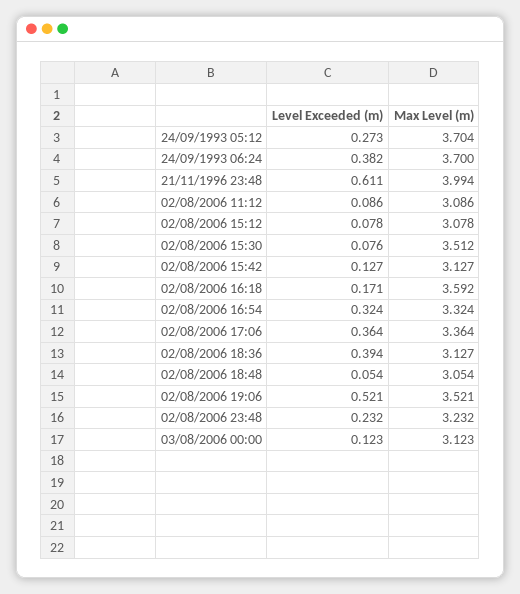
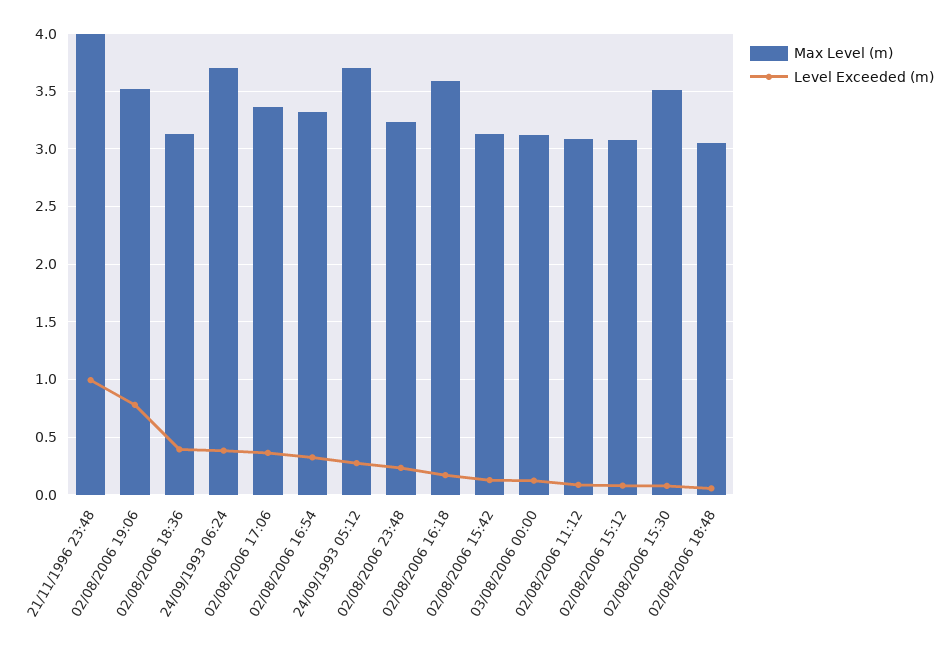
  {
    "Level Exceeded (m)": {
      "24/09/1993 05:12": 0.273,
      "24/09/1993 06:24": 0.382,
-     "21/11/1996 23:48": 0.611,
+     "21/11/1996 23:48": 1,
      "02/08/2006 11:12": 0.086,
      "02/08/2006 15:12": 0.078,
      "02/08/2006 15:30": 0.076,
      "02/08/2006 15:42": 0.127,
      "02/08/2006 16:18": 0.171,
      "02/08/2006 16:54": 0.324,
      "02/08/2006 17:06": 0.364,
      "02/08/2006 18:36": 0.394,
      "02/08/2006 18:48": 0.054,
-     "02/08/2006 19:06": 0.521,
+     "02/08/2006 19:06": 0.8,
      "02/08/2006 23:48": 0.232,
      "03/08/2006 00:00": 0.123
    },
    "Max Level (m)": {
      "24/09/1993 05:12": 3.704,
      "24/09/1993 06:24": 3.7,
      "21/11/1996 23:48": 3.994,
      "02/08/2006 11:12": 3.086,
      "02/08/2006 15:12": 3.078,
      "02/08/2006 15:30": 3.512,
      "02/08/2006 15:42": 3.127,
      "02/08/2006 16:18": 3.592,
      "02/08/2006 16:54": 3.324,
      "02/08/2006 17:06": 3.364,
      "02/08/2006 18:36": 3.127,
      "02/08/2006 18:48": 3.054,
      "02/08/2006 19:06": 3.521,
      "02/08/2006 23:48": 3.232,
      "03/08/2006 00:00": 3.123
    }
  }

